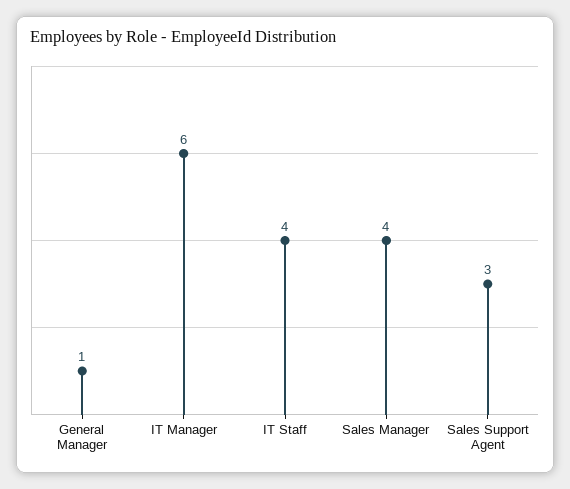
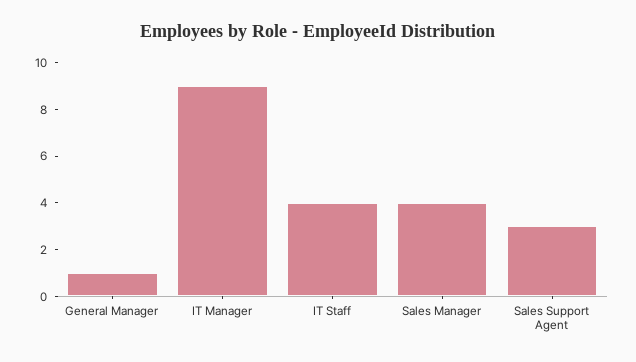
  {
    "General Manager": 1,
-   "IT Manager": 6,
+   "IT Manager": 9,
    "IT Staff": 4,
    "Sales Manager": 4,
    "Sales Support Agent": 3
  }

